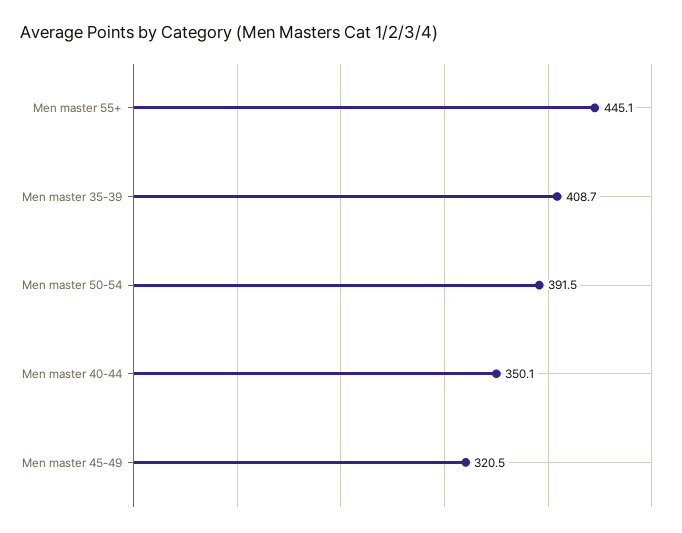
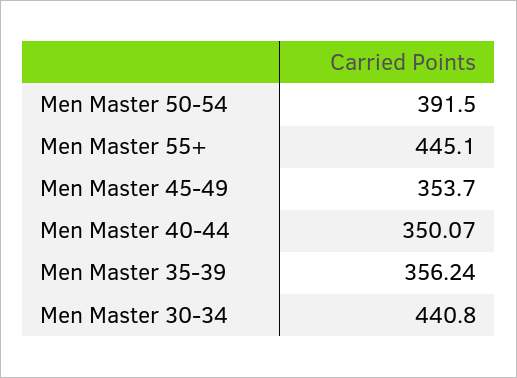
  {
    "Men master 55+": 445.1,
-   "Men master 35-39": 408.7,
+   "Men master 35-39": 356.24,
    "Men master 50-54": 391.5,
    "Men master 40-44": 350.07,
-   "Men master 45-49": 320.5
+   "Men master 45-49": 353.7,
+   "Men Master 30-34": 440.8
  }

